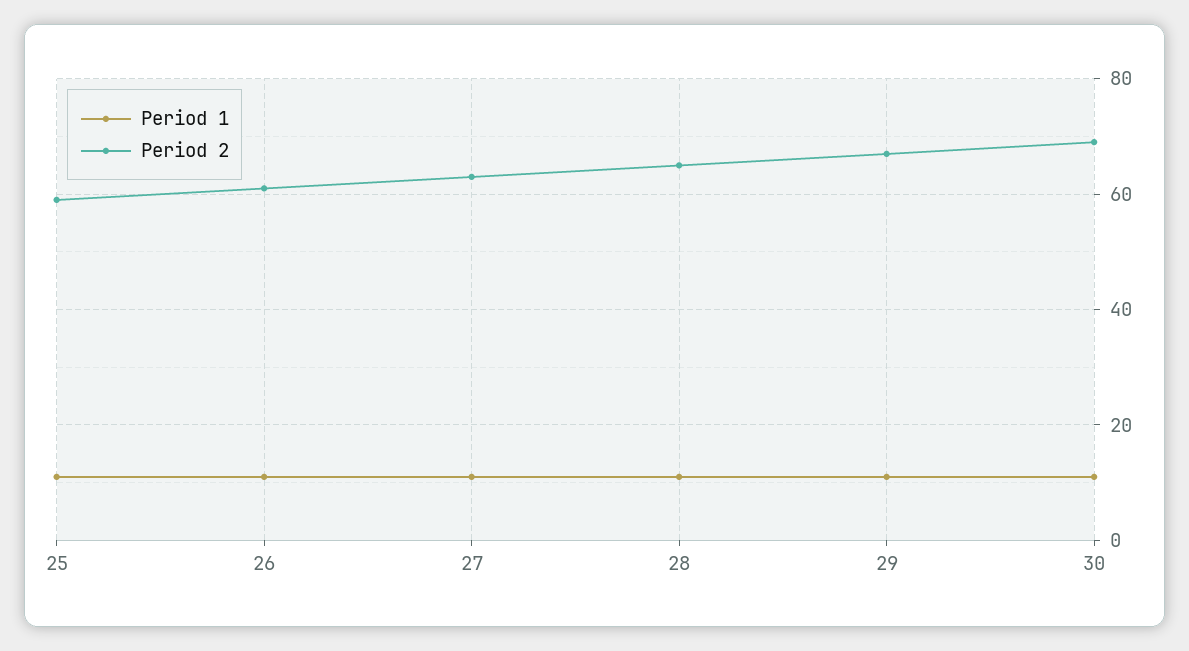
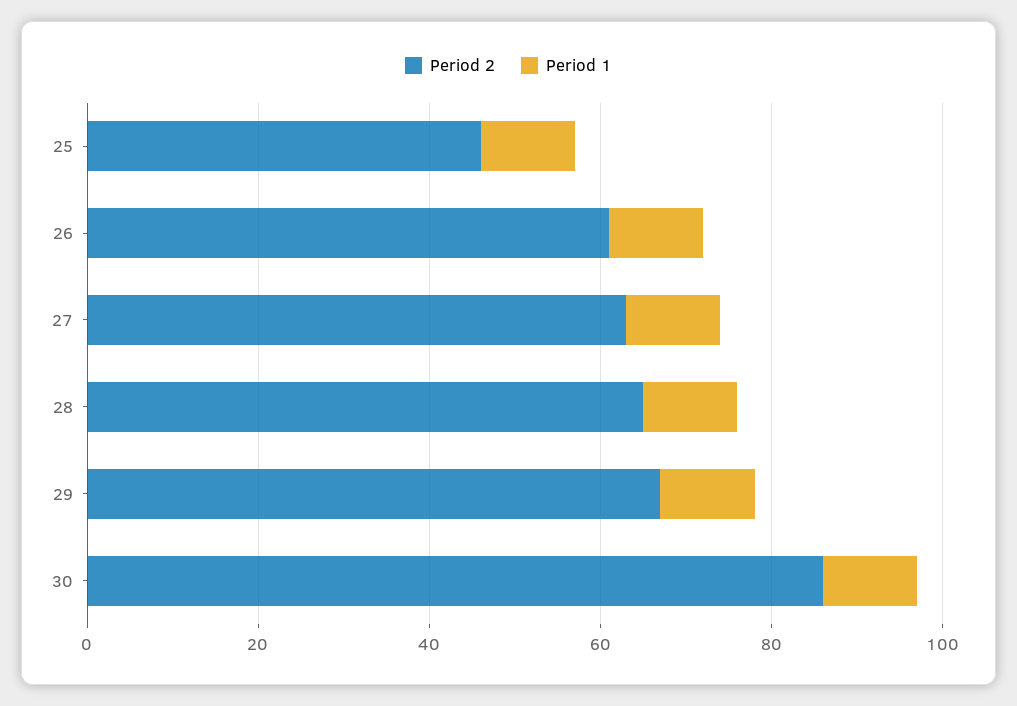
  {
    "Period 1": {
      "25": 10,
      "26": 10,
      "27": 10,
      "28": 10,
      "29": 10,
      "30": 10
    },
    "Period 2": {
-     "25": 60,
+     "25": 45,
      "26": 60,
      "27": 65,
      "28": 65,
      "29": 65,
-     "30": 70
+     "30": 85
    }
  }

